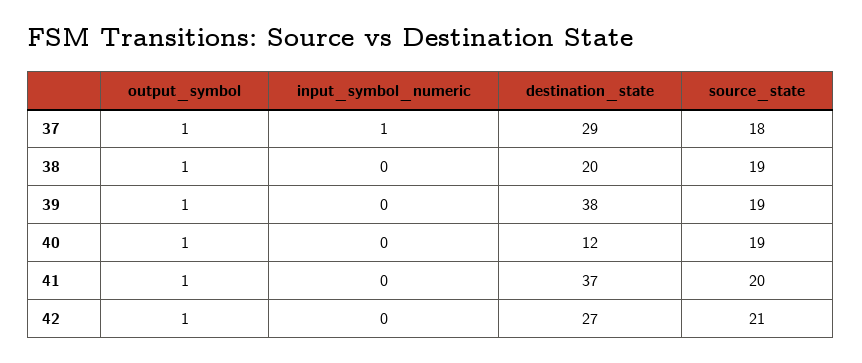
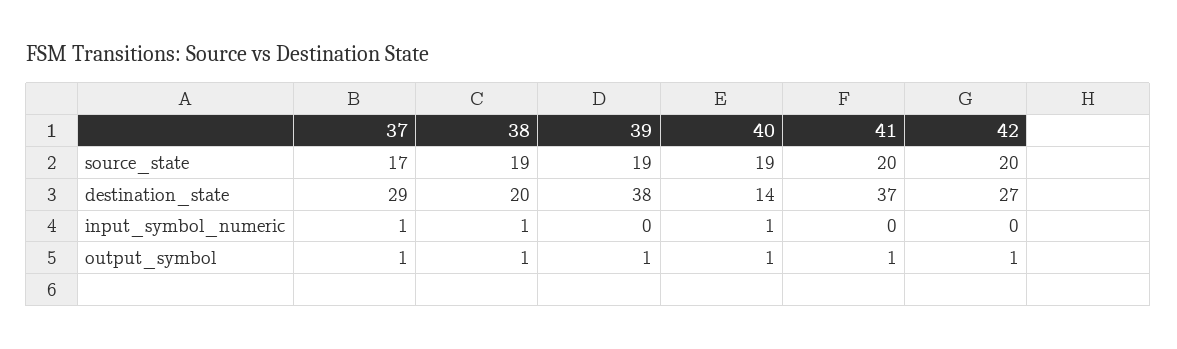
  {
    "output_symbol": {
      "37": 1,
      "38": 1,
      "39": 1,
      "40": 1,
      "41": 1,
      "42": 1
    },
    "input_symbol_numeric": {
      "37": 1,
-     "38": 0,
+     "38": 1,
      "39": 0,
-     "40": 0,
+     "40": 1,
      "41": 0,
      "42": 0
    },
    "destination_state": {
      "37": 29,
      "38": 20,
      "39": 38,
-     "40": 12,
+     "40": 14,
      "41": 37,
      "42": 27
    },
    "source_state": {
-     "37": 18,
+     "37": 17,
      "38": 19,
      "39": 19,
      "40": 19,
      "41": 20,
-     "42": 21
+     "42": 20
    }
  }

